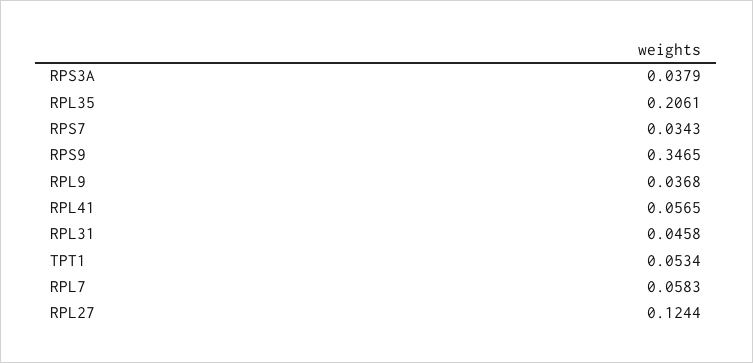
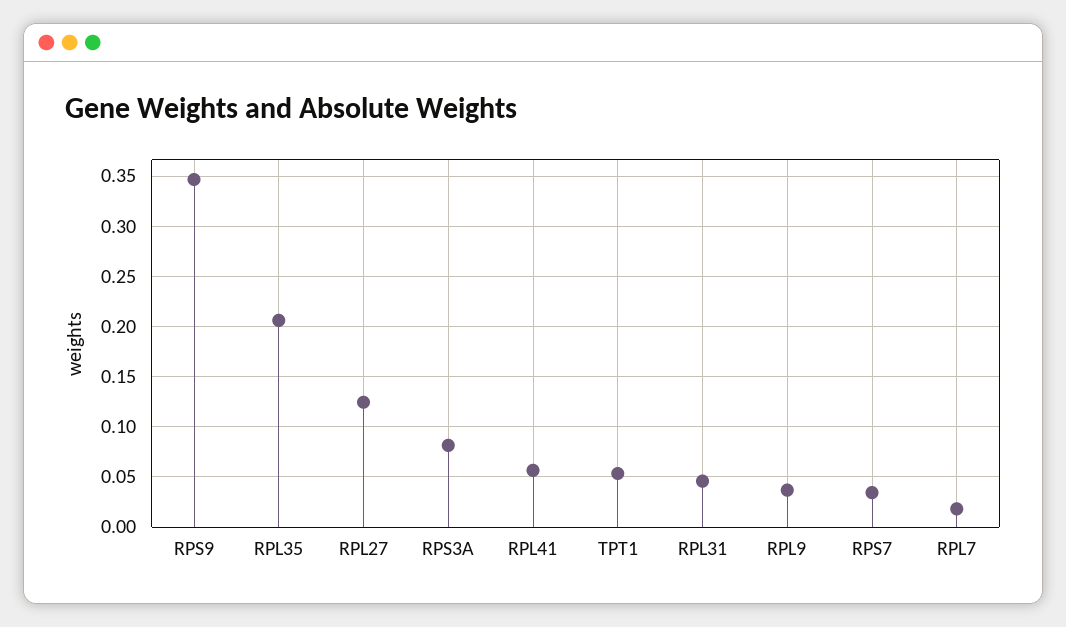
  {
-   "RPS3A": 0.0379,
+   "RPS3A": 0.08,
    "RPL35": 0.2061,
    "RPS7": 0.0343,
    "RPS9": 0.3465,
    "RPL9": 0.0368,
    "RPL41": 0.0565,
    "RPL31": 0.0458,
    "TPT1": 0.0534,
-   "RPL7": 0.0583,
+   "RPL7": 0.02,
    "RPL27": 0.1244
  }

